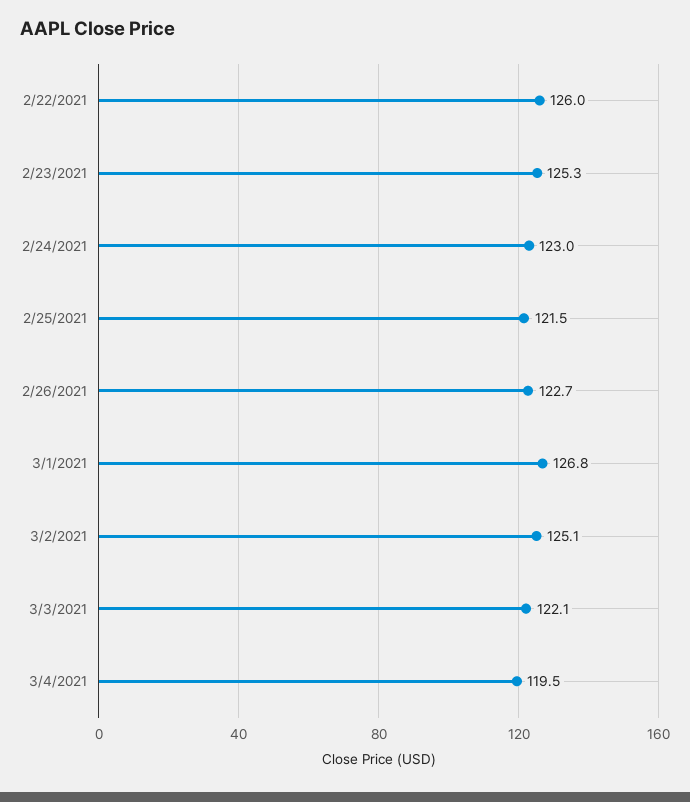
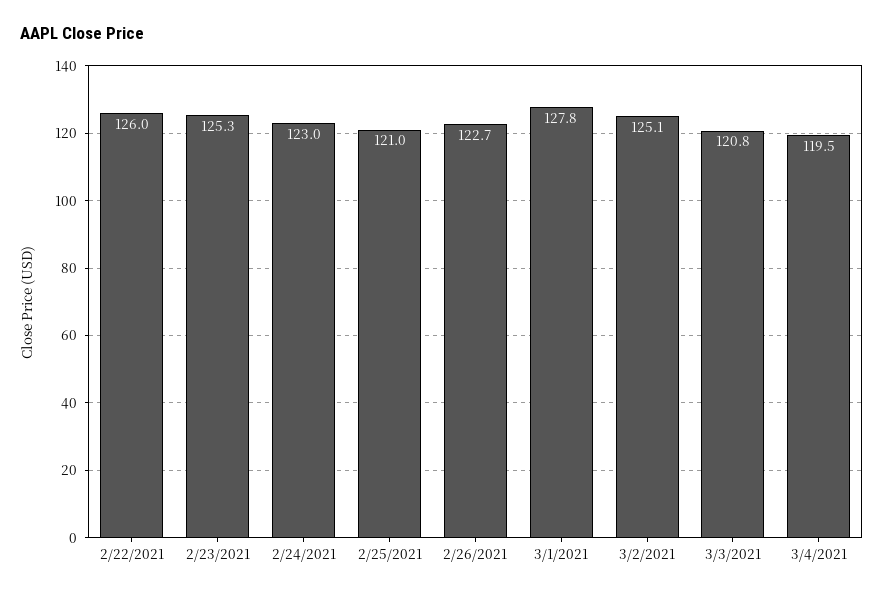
  {
    "2/22/2021": 126,
    "2/23/2021": 125.3,
    "2/24/2021": 123,
-   "2/25/2021": 121.5,
+   "2/25/2021": 121,
    "2/26/2021": 122.7,
-   "3/1/2021": 126.8,
+   "3/1/2021": 127.8,
    "3/2/2021": 125.1,
-   "3/3/2021": 122.1,
+   "3/3/2021": 120.8,
    "3/4/2021": 119.5
  }

